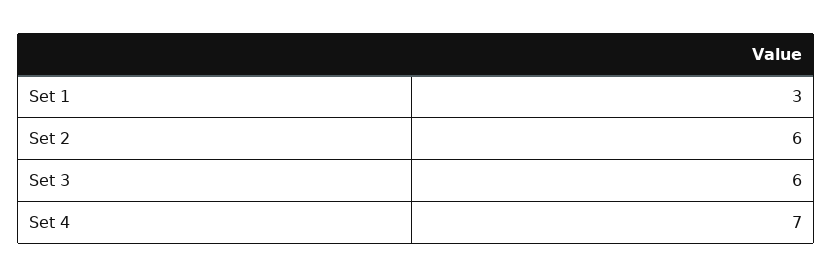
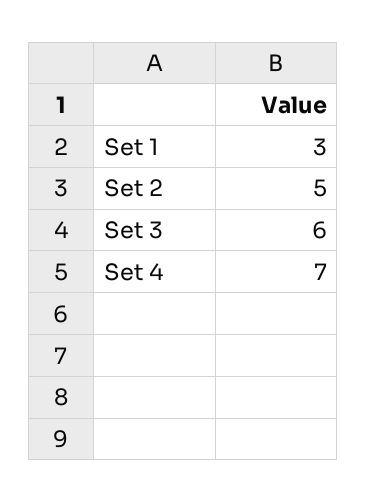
  {
    "Set 1": 3,
-   "Set 2": 6,
+   "Set 2": 5,
    "Set 3": 6,
    "Set 4": 7
  }

